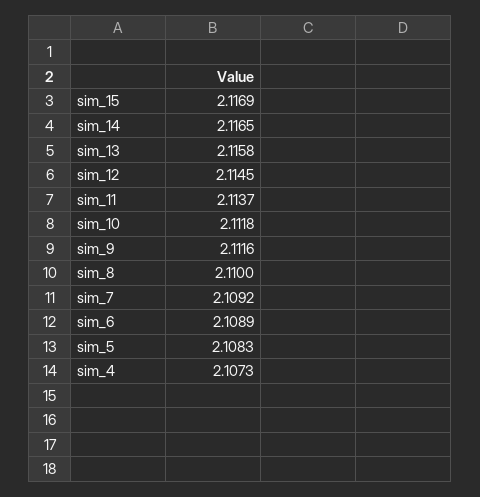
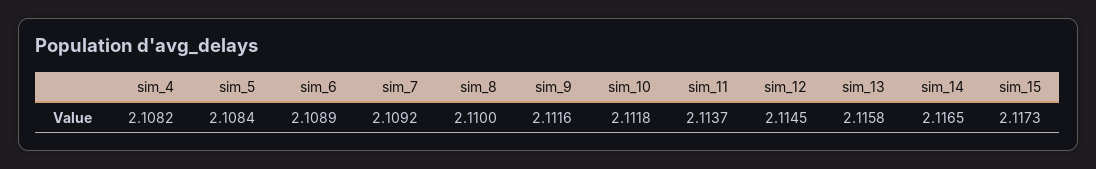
  {
-   "sim_15": 2.1169,
+   "sim_15": 2.1173,
    "sim_14": 2.1165,
    "sim_13": 2.1158,
    "sim_12": 2.1145,
    "sim_11": 2.1137,
    "sim_10": 2.1118,
    "sim_9": 2.1116,
    "sim_8": 2.11,
    "sim_7": 2.1092,
    "sim_6": 2.1089,
-   "sim_5": 2.1083,
+   "sim_5": 2.1084,
-   "sim_4": 2.1073
+   "sim_4": 2.1082
  }

